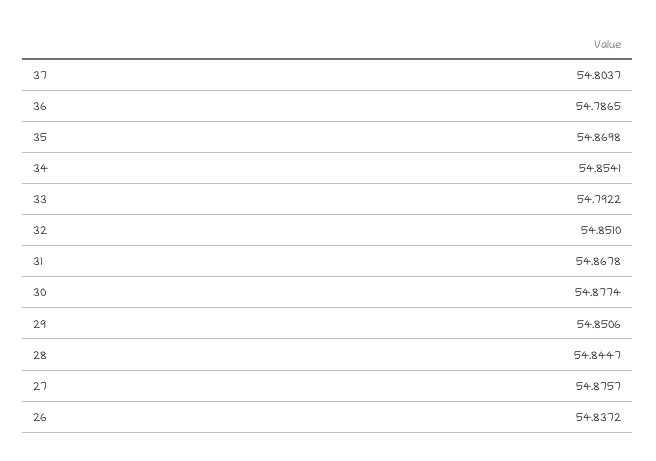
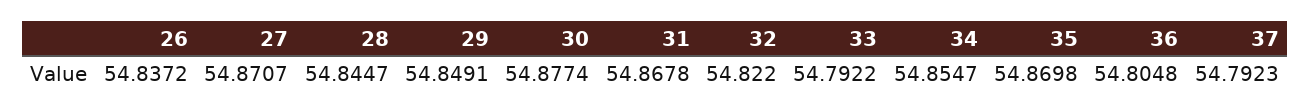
  {
-   "37": 54.8037,
+   "37": 54.7923,
-   "36": 54.7865,
+   "36": 54.8048,
    "35": 54.8698,
-   "34": 54.8541,
+   "34": 54.8547,
    "33": 54.7922,
-   "32": 54.851,
+   "32": 54.822,
    "31": 54.8678,
    "30": 54.8774,
-   "29": 54.8506,
+   "29": 54.8491,
    "28": 54.8447,
-   "27": 54.8757,
+   "27": 54.8707,
    "26": 54.8372
  }

